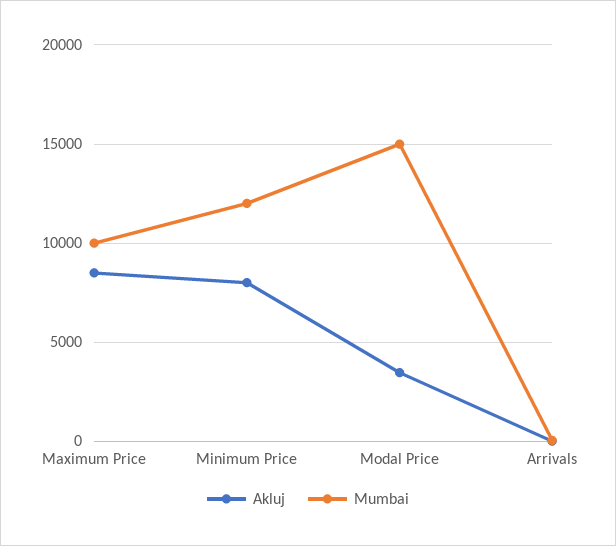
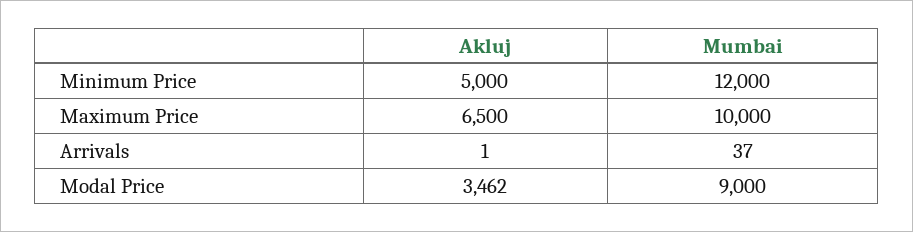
  {
    "Akluj": {
-     "Maximum Price": 8500,
+     "Maximum Price": 6500,
-     "Minimum Price": 8000,
+     "Minimum Price": 5000,
      "Modal Price": 3462,
      "Arrivals": 1
    },
    "Mumbai": {
      "Maximum Price": 10000,
      "Minimum Price": 12000,
-     "Modal Price": 15000,
+     "Modal Price": 9000,
      "Arrivals": 37
    }
  }

